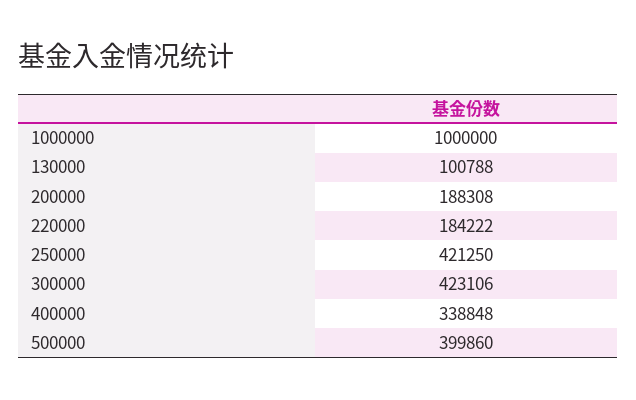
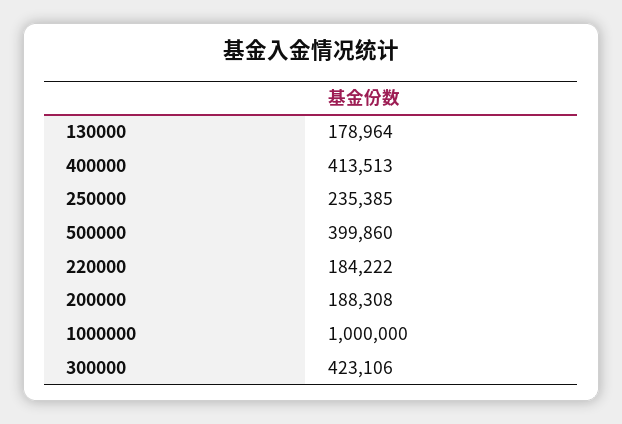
  {
    "1000000": 1000000,
-   "130000": 100788,
+   "130000": 178964,
    "200000": 188308,
    "220000": 184222,
-   "250000": 421250,
+   "250000": 235385,
    "300000": 423106,
-   "400000": 338848,
+   "400000": 413513,
    "500000": 399860
  }

